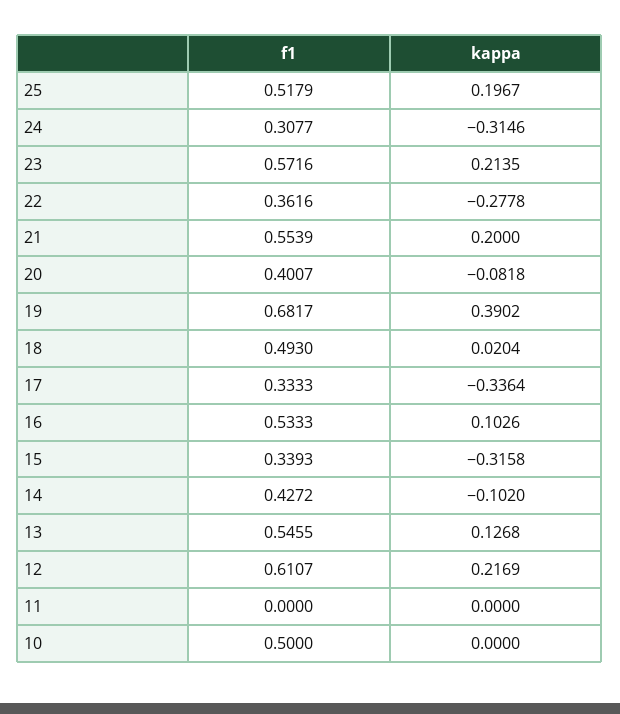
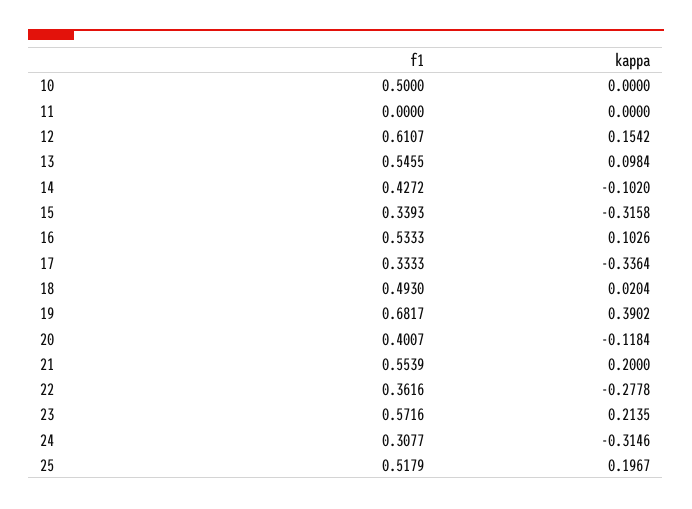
  {
    "f1": {
      "25": 0.5179,
      "24": 0.3077,
      "23": 0.5716,
      "22": 0.3616,
      "21": 0.5539,
      "20": 0.4007,
      "19": 0.6817,
      "18": 0.493,
      "17": 0.3333,
      "16": 0.5333,
      "15": 0.3393,
      "14": 0.4272,
      "13": 0.5455,
      "12": 0.6107,
      "11": 0,
      "10": 0.5
    },
    "kappa": {
      "25": 0.1967,
      "24": -0.3146,
      "23": 0.2135,
      "22": -0.2778,
      "21": 0.2,
-     "20": -0.0818,
+     "20": -0.1184,
      "19": 0.3902,
      "18": 0.0204,
      "17": -0.3364,
      "16": 0.1026,
      "15": -0.3158,
      "14": -0.102,
-     "13": 0.1268,
+     "13": 0.0984,
-     "12": 0.2169,
+     "12": 0.1542,
      "11": 0,
      "10": 0
    }
  }

